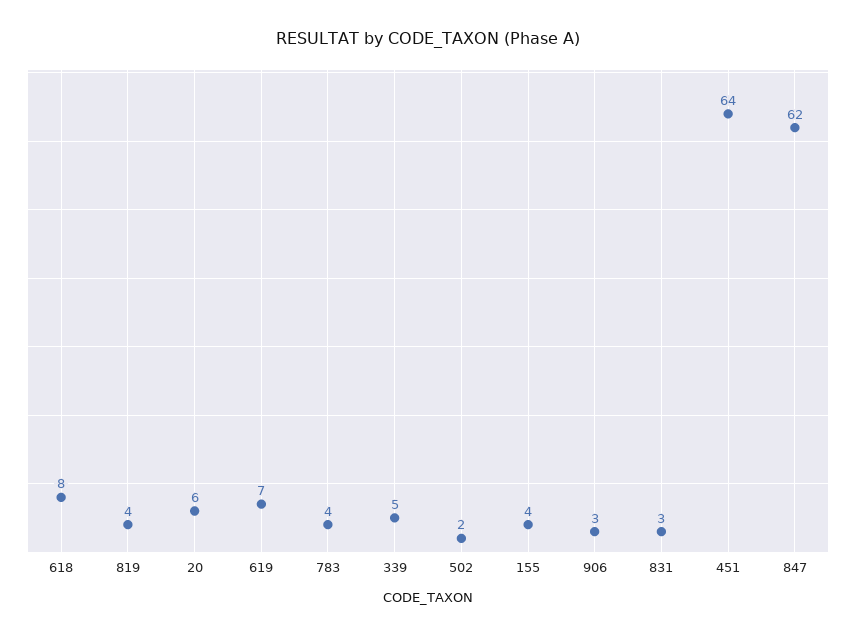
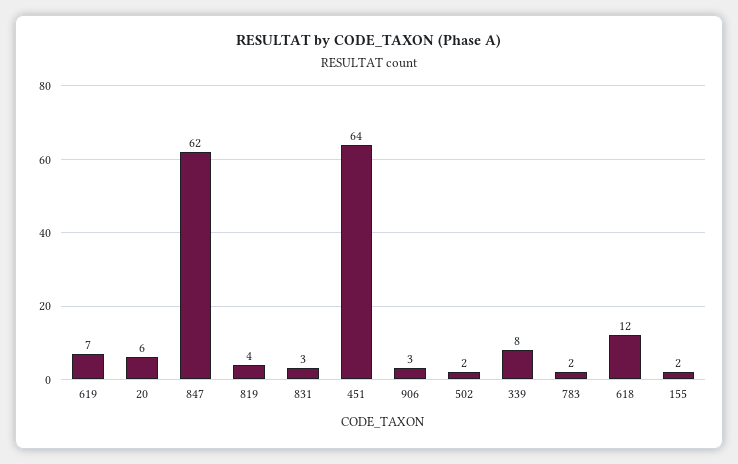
  {
-   "618": 8,
+   "618": 12,
    "819": 4,
    "20": 6,
    "619": 7,
-   "783": 4,
+   "783": 2,
-   "339": 5,
+   "339": 8,
    "502": 2,
-   "155": 4,
+   "155": 2,
    "906": 3,
    "831": 3,
    "451": 64,
    "847": 62
  }

